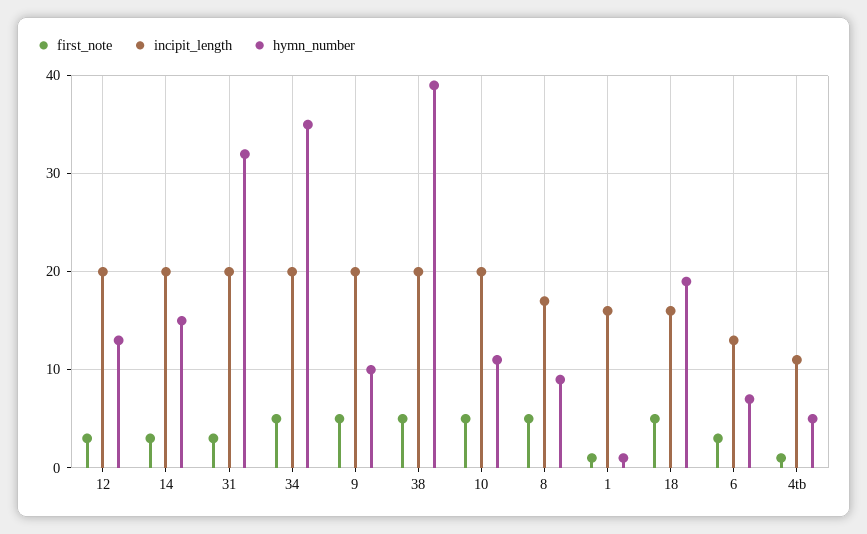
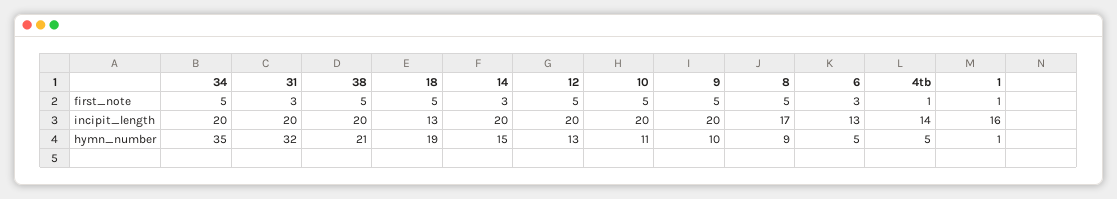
  {
    "first_note": {
-     "12": 3,
+     "12": 5,
      "14": 3,
      "31": 3,
      "34": 5,
      "9": 5,
      "38": 5,
      "10": 5,
      "8": 5,
      "1": 1,
      "18": 5,
      "6": 3,
      "4tb": 1
    },
    "incipit_length": {
      "12": 20,
      "14": 20,
      "31": 20,
      "34": 20,
      "9": 20,
      "38": 20,
      "10": 20,
      "8": 17,
      "1": 16,
-     "18": 16,
+     "18": 13,
      "6": 13,
-     "4tb": 11
+     "4tb": 14
    },
    "hymn_number": {
      "12": 13,
      "14": 15,
      "31": 32,
      "34": 35,
      "9": 10,
-     "38": 39,
+     "38": 21,
      "10": 11,
      "8": 9,
      "1": 1,
      "18": 19,
-     "6": 7,
+     "6": 5,
      "4tb": 5
    }
  }

